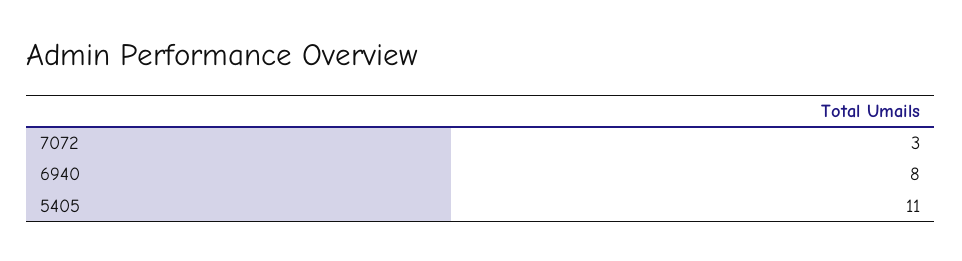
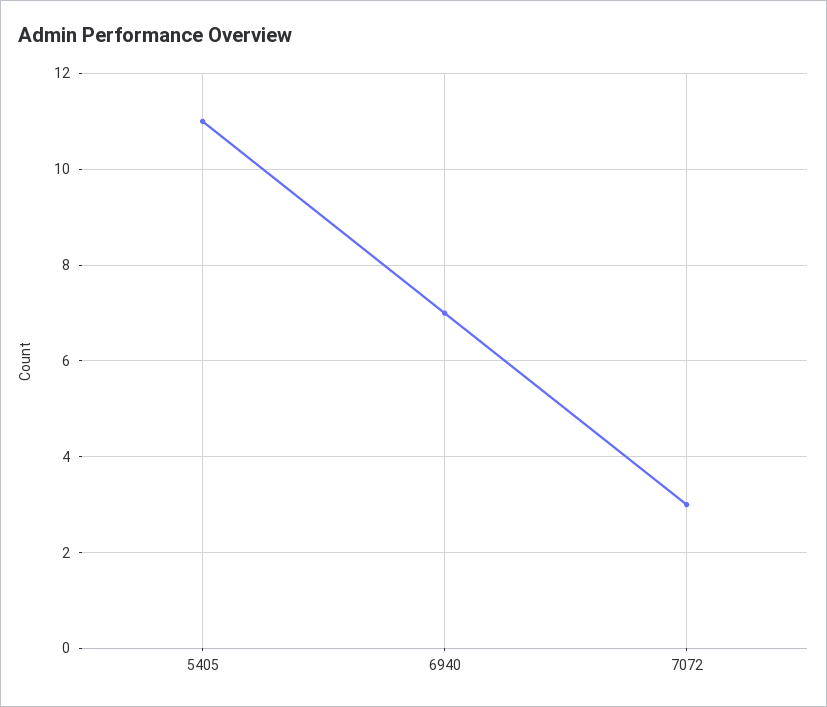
  {
    "7072": 3,
-   "6940": 8,
+   "6940": 7,
    "5405": 11
  }

